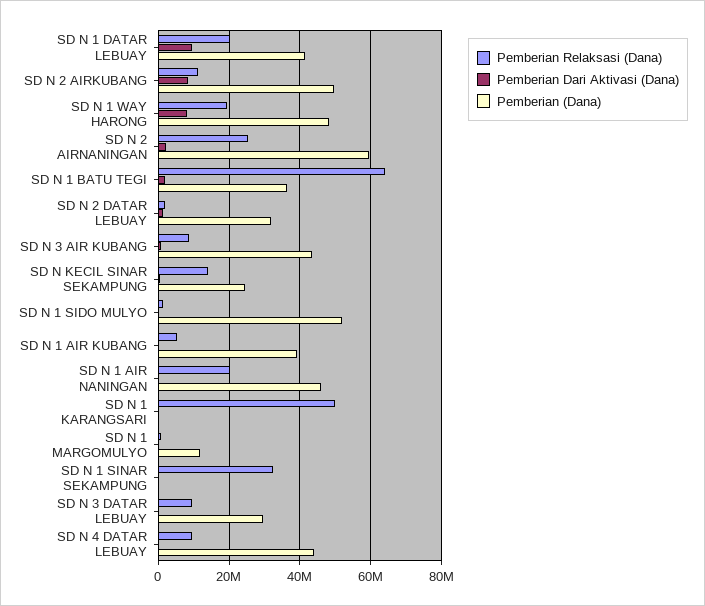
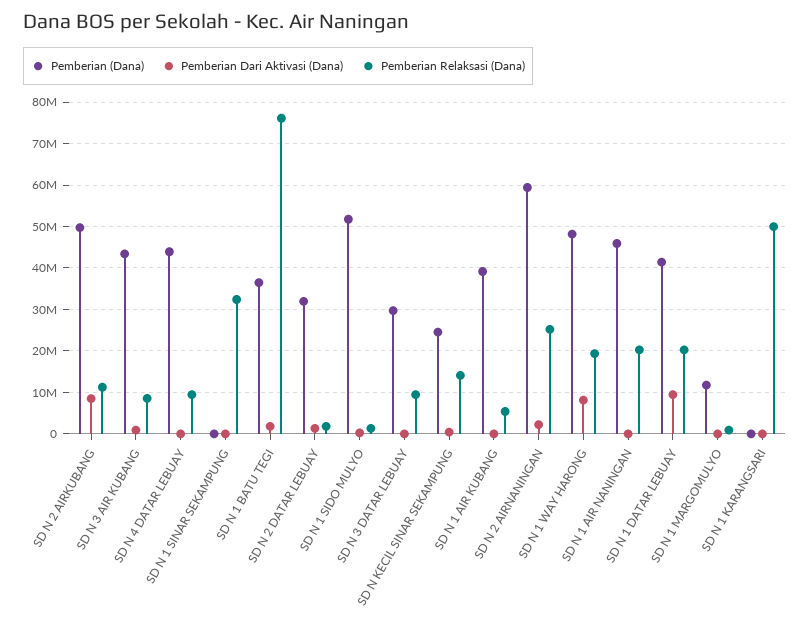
  {
    "Pemberian Relaksasi (Dana)": {
      "SD N 1 DATAR LEBUAY": 20000000,
      "SD N 2 AIRKUBANG": 12000000,
      "SD N 1 WAY HARONG": 20000000,
      "SD N 2 AIRNANINGAN": 26000000,
-     "SD N 1 BATU TEGI": 64000000,
+     "SD N 1 BATU TEGI": 76000000,
      "SD N 2 DATAR LEBUAY": 2000000,
      "SD N 3 AIR KUBANG": 8000000,
      "SD N KECIL SINAR SEKAMPUNG": 14000000,
      "SD N 1 SIDO MULYO": 2000000,
      "SD N 1 AIR KUBANG": 6000000,
      "SD N 1 AIR NANINGAN": 20000000,
      "SD N 1 KARANGSARI": 50000000,
      "SD N 1 MARGOMULYO": 0,
      "SD N 1 SINAR SEKAMPUNG": 32000000,
      "SD N 3 DATAR LEBUAY": 10000000,
      "SD N 4 DATAR LEBUAY": 10000000
    },
    "Pemberian Dari Aktivasi (Dana)": {
      "SD N 1 DATAR LEBUAY": 10000000,
      "SD N 2 AIRKUBANG": 8000000,
      "SD N 1 WAY HARONG": 8000000,
      "SD N 2 AIRNANINGAN": 2000000,
      "SD N 1 BATU TEGI": 2000000,
      "SD N 2 DATAR LEBUAY": 2000000,
      "SD N 3 AIR KUBANG": 0,
      "SD N KECIL SINAR SEKAMPUNG": 0,
      "SD N 1 SIDO MULYO": 0,
      "SD N 1 AIR KUBANG": 0,
      "SD N 1 AIR NANINGAN": 0,
      "SD N 1 KARANGSARI": 0,
      "SD N 1 MARGOMULYO": 0,
      "SD N 1 SINAR SEKAMPUNG": 0,
      "SD N 3 DATAR LEBUAY": 0,
      "SD N 4 DATAR LEBUAY": 0
    },
    "Pemberian (Dana)": {
      "SD N 1 DATAR LEBUAY": 42000000,
      "SD N 2 AIRKUBANG": 50000000,
      "SD N 1 WAY HARONG": 48000000,
      "SD N 2 AIRNANINGAN": 60000000,
      "SD N 1 BATU TEGI": 36000000,
      "SD N 2 DATAR LEBUAY": 32000000,
      "SD N 3 AIR KUBANG": 44000000,
      "SD N KECIL SINAR SEKAMPUNG": 24000000,
      "SD N 1 SIDO MULYO": 52000000,
      "SD N 1 AIR KUBANG": 40000000,
      "SD N 1 AIR NANINGAN": 46000000,
      "SD N 1 KARANGSARI": 0,
      "SD N 1 MARGOMULYO": 12000000,
      "SD N 1 SINAR SEKAMPUNG": 0,
      "SD N 3 DATAR LEBUAY": 30000000,
      "SD N 4 DATAR LEBUAY": 44000000
    }
  }

